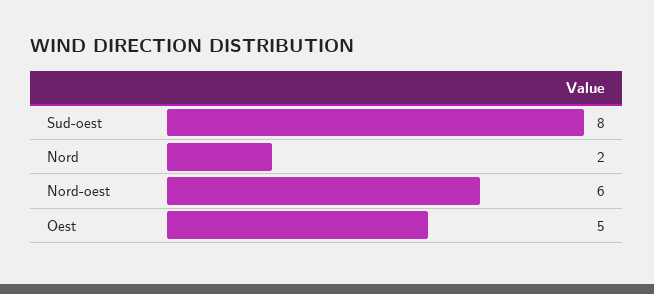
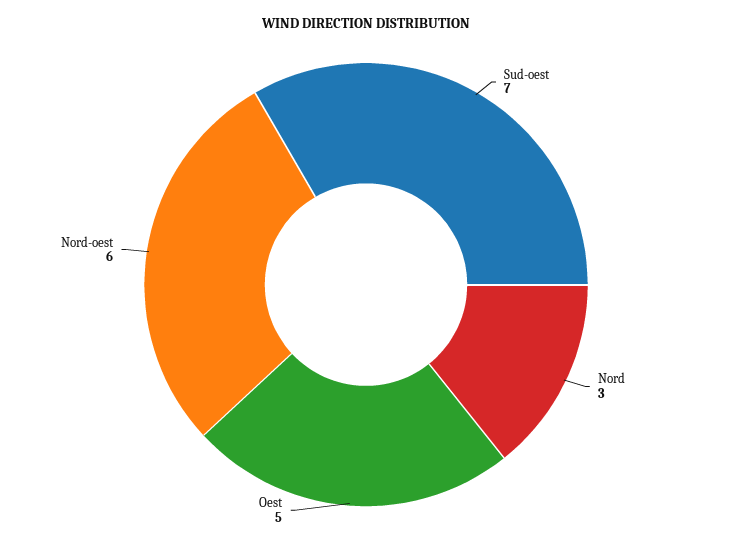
  {
-   "Sud-oest": 8,
+   "Sud-oest": 7,
-   "Nord": 2,
+   "Nord": 3,
    "Nord-oest": 6,
    "Oest": 5
  }

